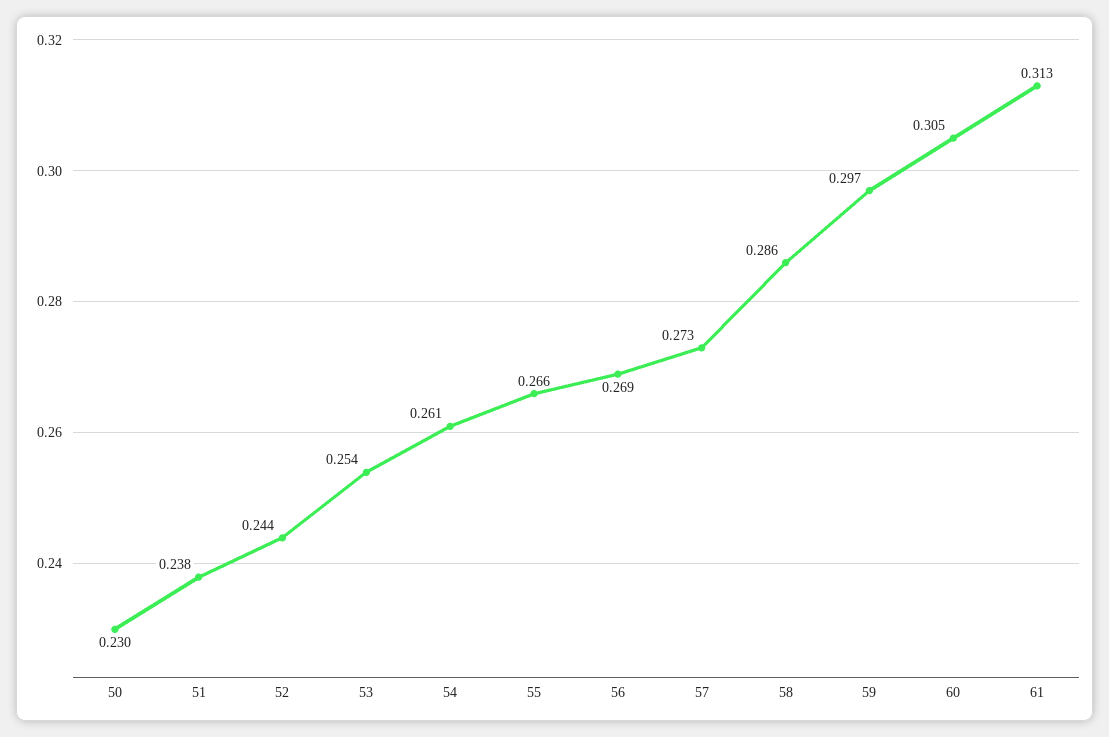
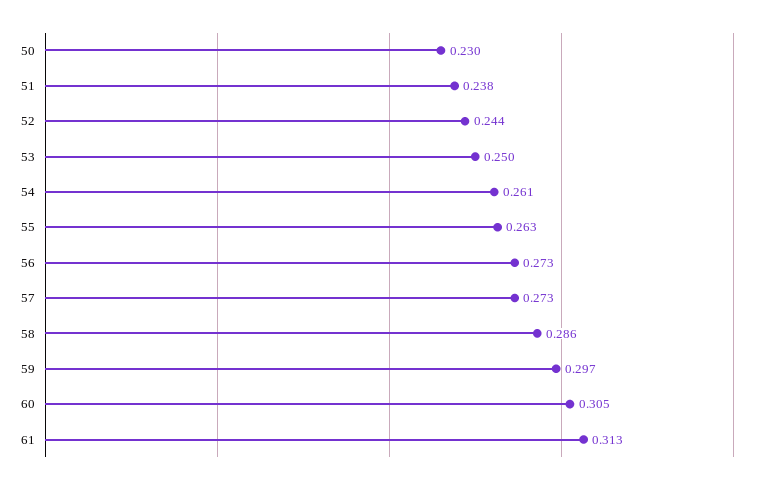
  {
    "50": 0.23,
    "51": 0.238,
    "52": 0.244,
-   "53": 0.254,
+   "53": 0.25,
    "54": 0.261,
-   "55": 0.266,
+   "55": 0.263,
-   "56": 0.269,
+   "56": 0.273,
    "57": 0.273,
    "58": 0.286,
    "59": 0.297,
    "60": 0.305,
    "61": 0.313
  }

